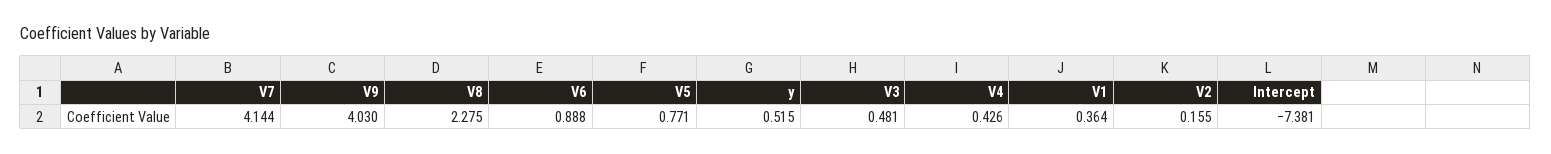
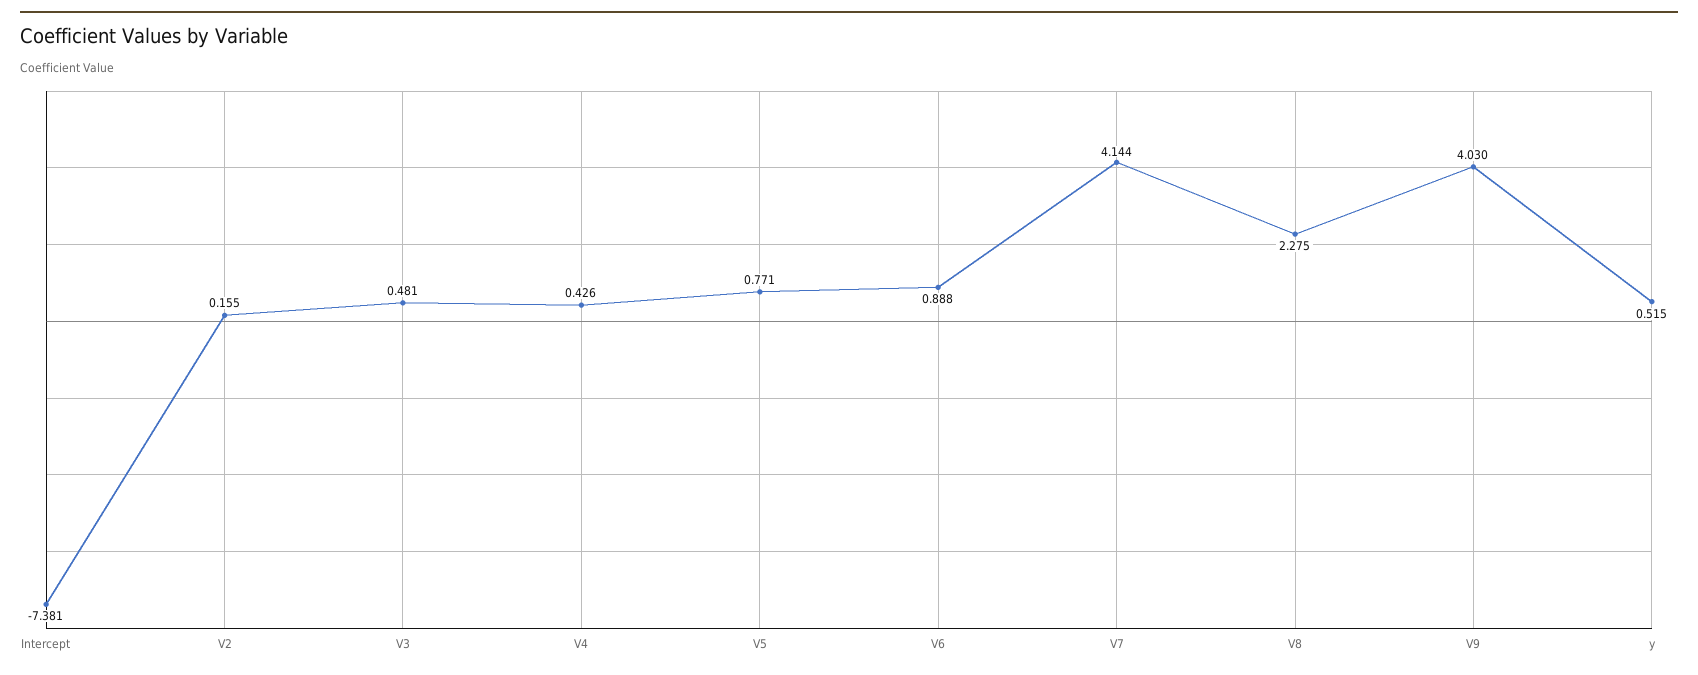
  {
    "V7": 4.144,
    "V9": 4.03,
    "V8": 2.275,
    "V6": 0.888,
    "V5": 0.771,
    "y": 0.515,
    "V3": 0.481,
    "V4": 0.426,
-   "V1": 0.364,
    "V2": 0.155,
    "Intercept": -7.381
  }

